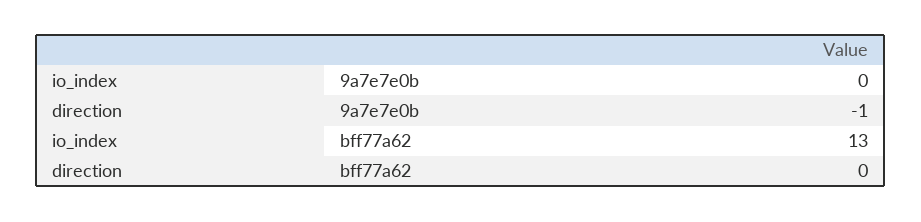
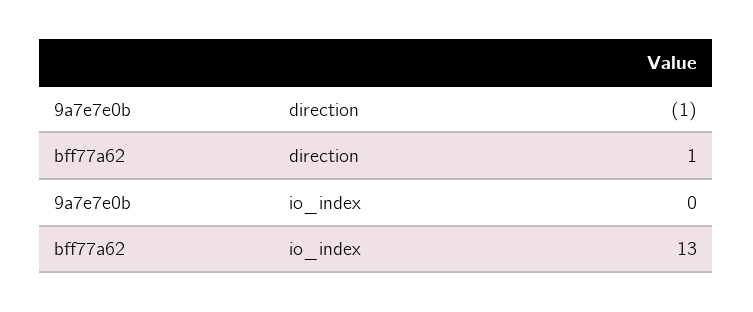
  {
    "io_index": {
      "9a7e7e0b": 0,
      "bff77a62": 13
    },
    "direction": {
      "9a7e7e0b": -1,
-     "bff77a62": 0
+     "bff77a62": 1
    }
  }

